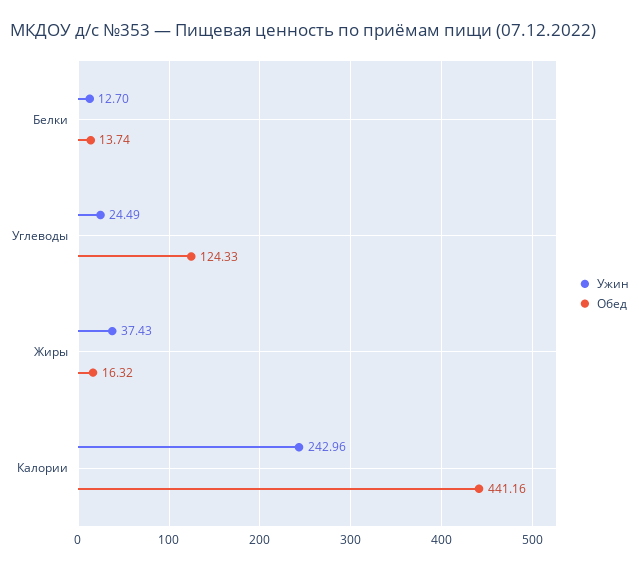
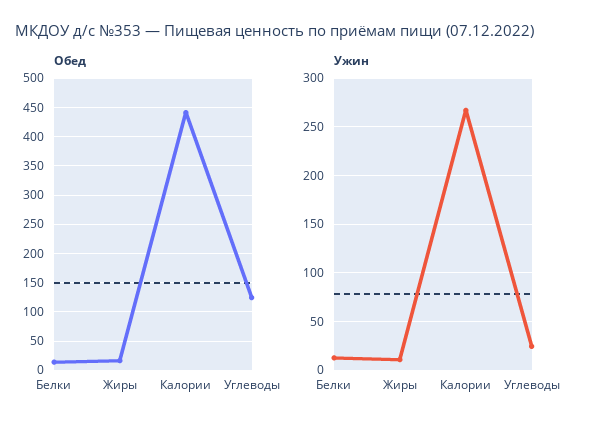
  {
    "Ужин": {
      "Белки": 12.7,
      "Углеводы": 24.49,
-     "Жиры": 37.43,
+     "Жиры": 10,
-     "Калории": 242.96
+     "Калории": 270
    },
    "Обед": {
      "Белки": 13.74,
      "Углеводы": 124.33,
      "Жиры": 16.32,
      "Калории": 441.16
    }
  }

